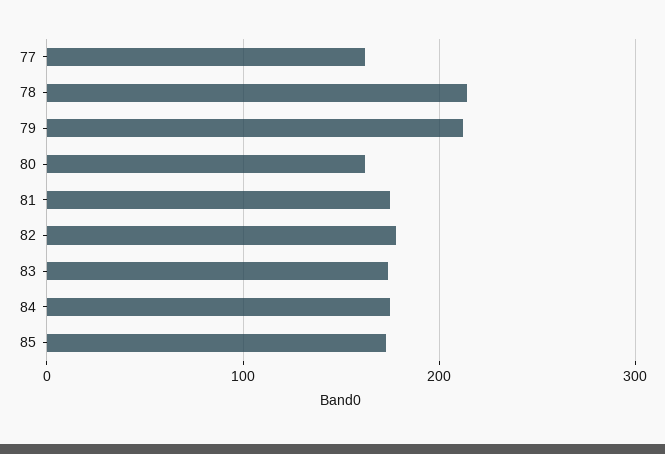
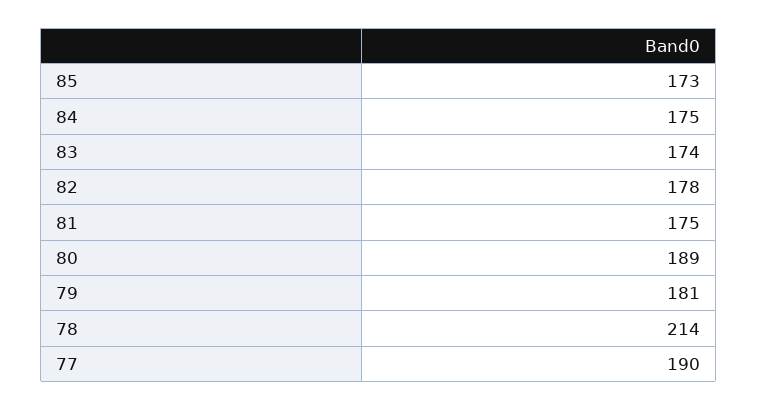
  {
-   "77": 160,
+   "77": 190,
    "78": 214,
-   "79": 210,
+   "79": 181,
-   "80": 160,
+   "80": 189,
    "81": 175,
    "82": 178,
    "83": 174,
    "84": 175,
    "85": 173
  }

